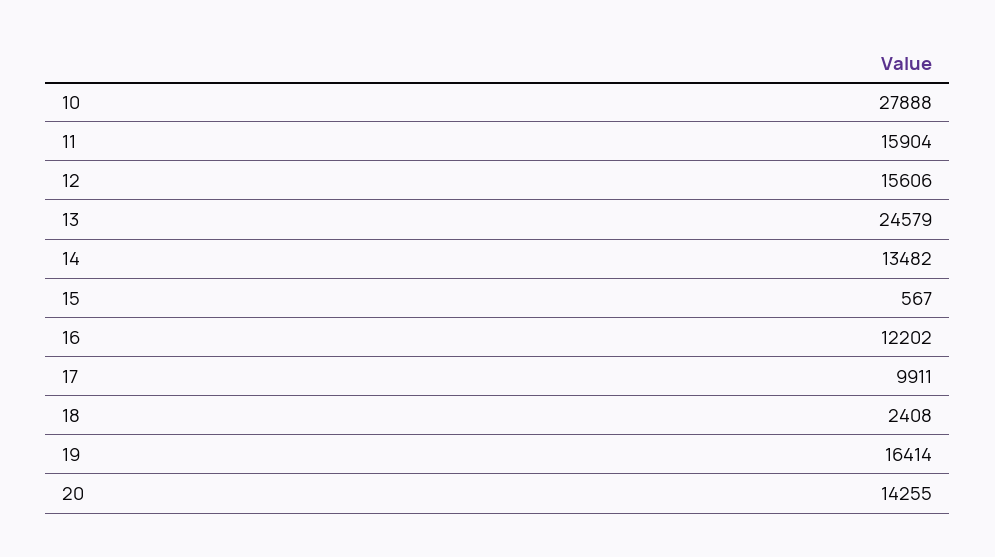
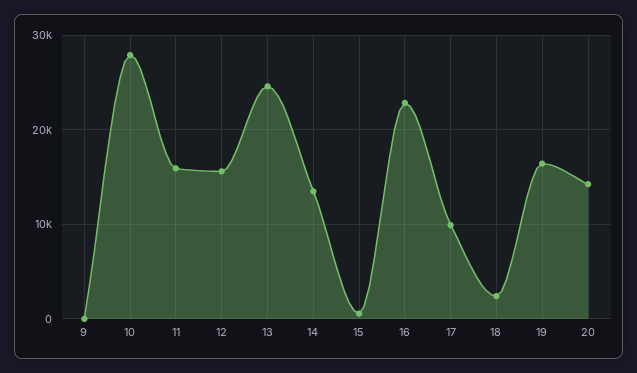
  {
    "10": 27888,
    "11": 15904,
    "12": 15606,
    "13": 24579,
    "14": 13482,
    "15": 567,
-   "16": 12202,
+   "16": 23000,
    "17": 9911,
    "18": 2408,
    "19": 16414,
-   "20": 14255
+   "20": 14255,
+   "9": 0
  }

